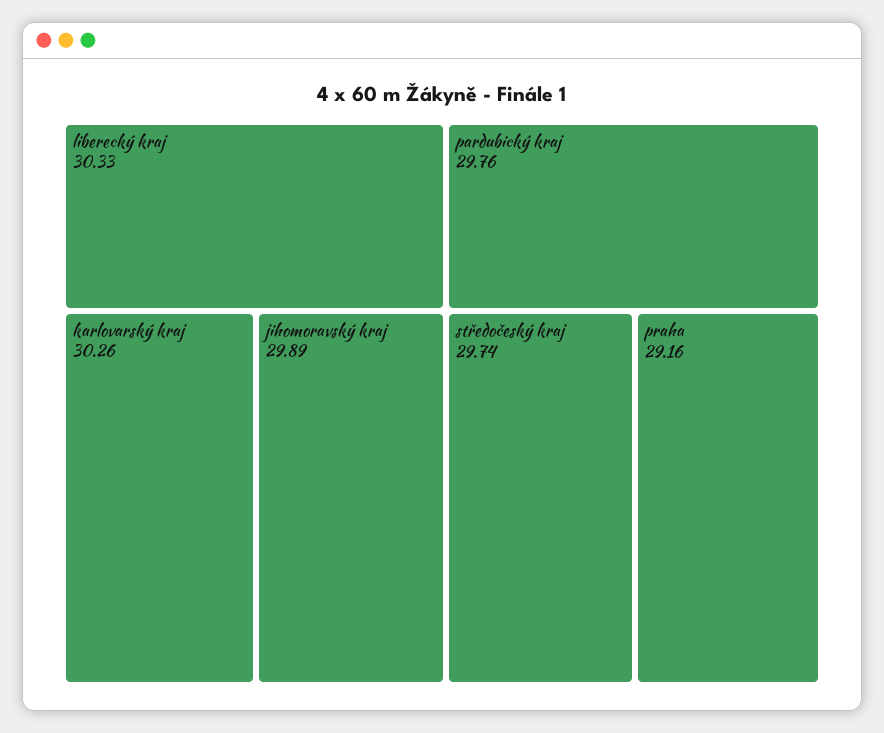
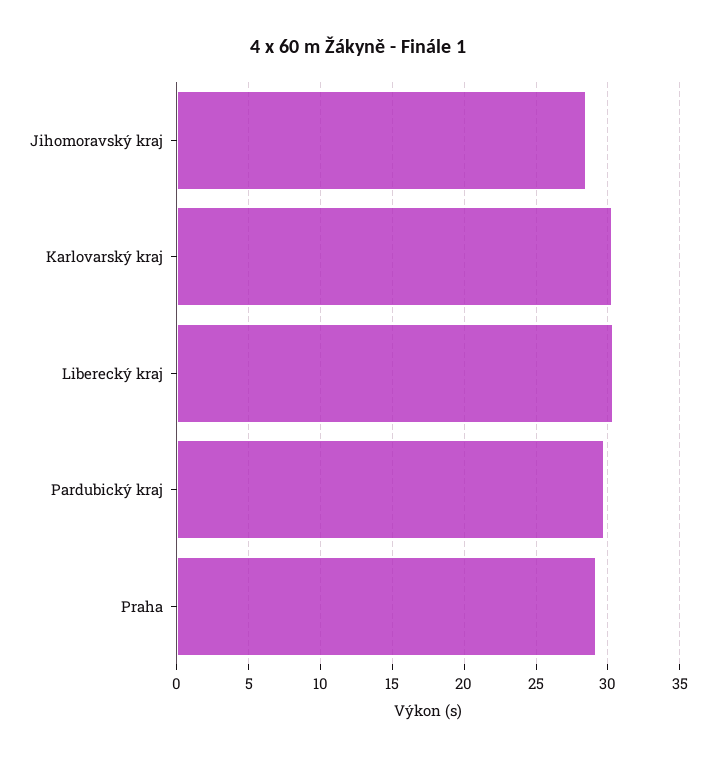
  {
    "liberecký kraj": 30.33,
    "karlovarský kraj": 30.26,
-   "jihomoravský kraj": 29.89,
+   "jihomoravský kraj": 28.5,
    "pardubický kraj": 29.76,
-   "středočeský kraj": 29.74,
    "praha": 29.16
  }

